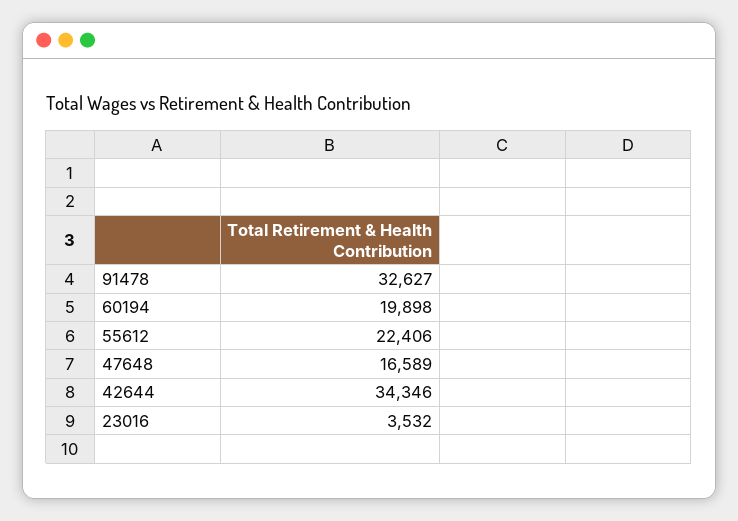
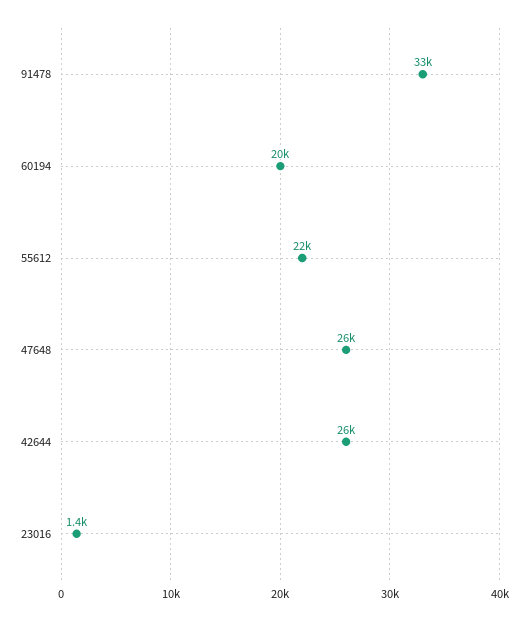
  {
    "91478": 32627,
    "60194": 19898,
    "55612": 22406,
-   "47648": 16589,
+   "47648": 26000,
-   "42644": 34346,
+   "42644": 26000,
-   "23016": 3532
+   "23016": 1400
  }

